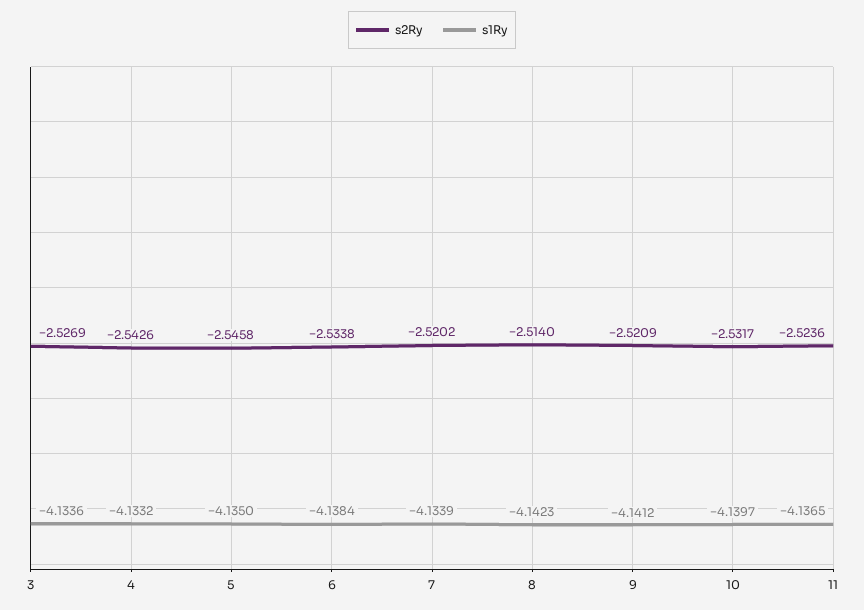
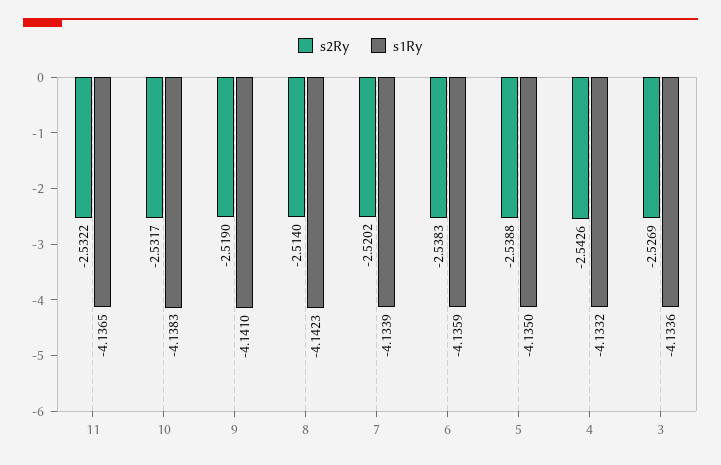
  {
    "s2Ry": {
      "3": -2.5269,
      "4": -2.5426,
-     "5": -2.5458,
+     "5": -2.5388,
-     "6": -2.5338,
+     "6": -2.5383,
      "7": -2.5202,
      "8": -2.514,
-     "9": -2.5209,
+     "9": -2.519,
      "10": -2.5317,
-     "11": -2.5236
+     "11": -2.5322
    },
    "s1Ry": {
      "3": -4.1336,
      "4": -4.1332,
      "5": -4.135,
-     "6": -4.1384,
+     "6": -4.1359,
      "7": -4.1339,
      "8": -4.1423,
-     "9": -4.1412,
+     "9": -4.141,
-     "10": -4.1397,
+     "10": -4.1383,
      "11": -4.1365
    }
  }

